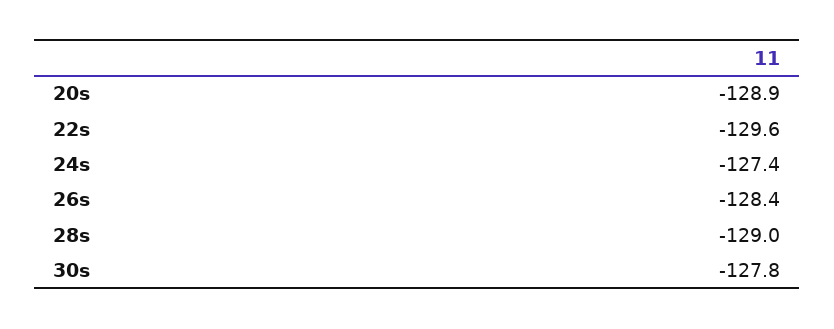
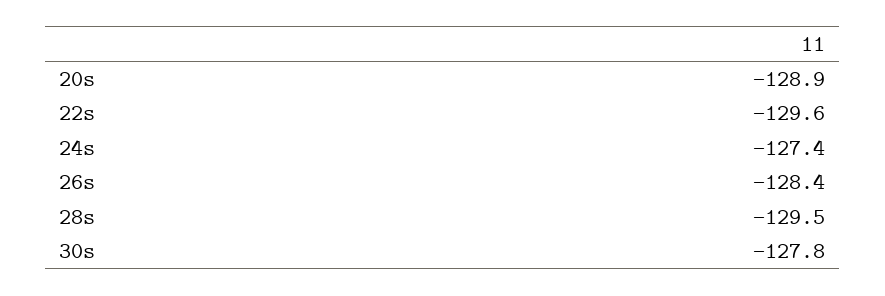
  {
    "20s": -128.9,
    "22s": -129.6,
    "24s": -127.4,
    "26s": -128.4,
-   "28s": -129,
+   "28s": -129.5,
    "30s": -127.8
  }

